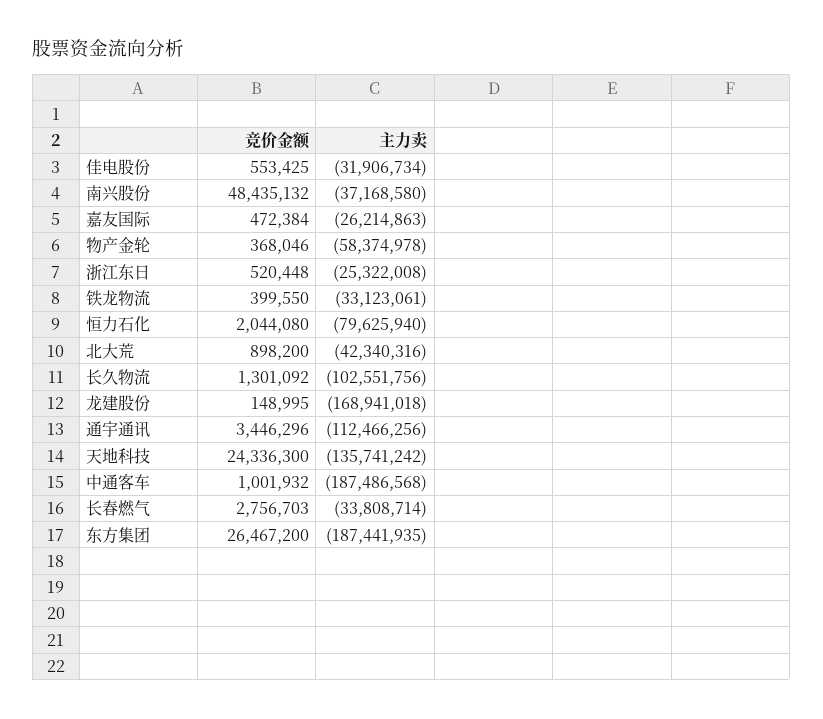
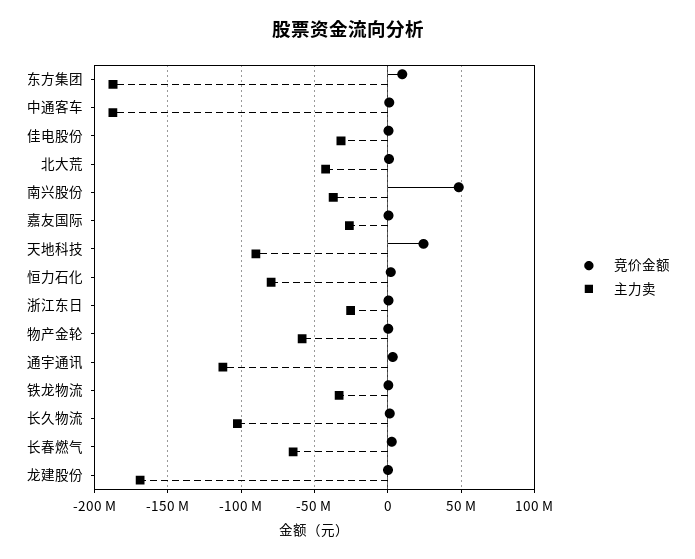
  {
    "竞价金额": {
      "佳电股份": 553425,
      "南兴股份": 48435132,
      "嘉友国际": 472384,
      "物产金轮": 368046,
      "浙江东日": 520448,
      "铁龙物流": 399550,
      "恒力石化": 2044080,
      "北大荒": 898200,
      "长久物流": 1301092,
      "龙建股份": 148995,
      "通宇通讯": 3446296,
      "天地科技": 24336300,
      "中通客车": 1001932,
      "长春燃气": 2756703,
-     "东方集团": 26467200
+     "东方集团": 10000000
    },
    "主力卖": {
      "佳电股份": -31906734,
      "南兴股份": -37168580,
      "嘉友国际": -26214863,
      "物产金轮": -58374978,
      "浙江东日": -25322008,
      "铁龙物流": -33123061,
      "恒力石化": -79625940,
      "北大荒": -42340316,
      "长久物流": -102551756,
      "龙建股份": -168941018,
      "通宇通讯": -112466256,
-     "天地科技": -135741242,
+     "天地科技": -90000000,
      "中通客车": -187486568,
-     "长春燃气": -33808714,
+     "长春燃气": -65000000,
      "东方集团": -187441935
    }
  }

